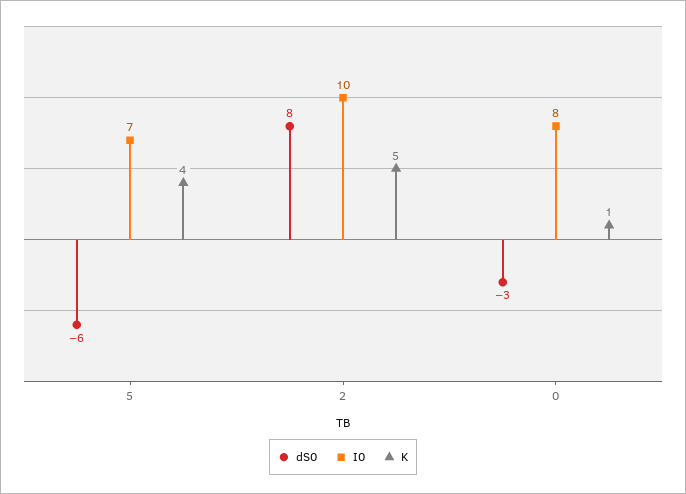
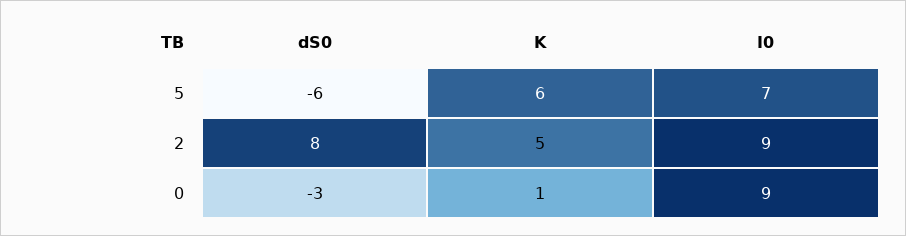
  {
    "dS0": {
      "5": -6,
      "2": 8,
      "0": -3
    },
    "I0": {
      "5": 7,
-     "2": 10,
+     "2": 9,
-     "0": 8
+     "0": 9
    },
    "K": {
-     "5": 4,
+     "5": 6,
      "2": 5,
      "0": 1
    }
  }

